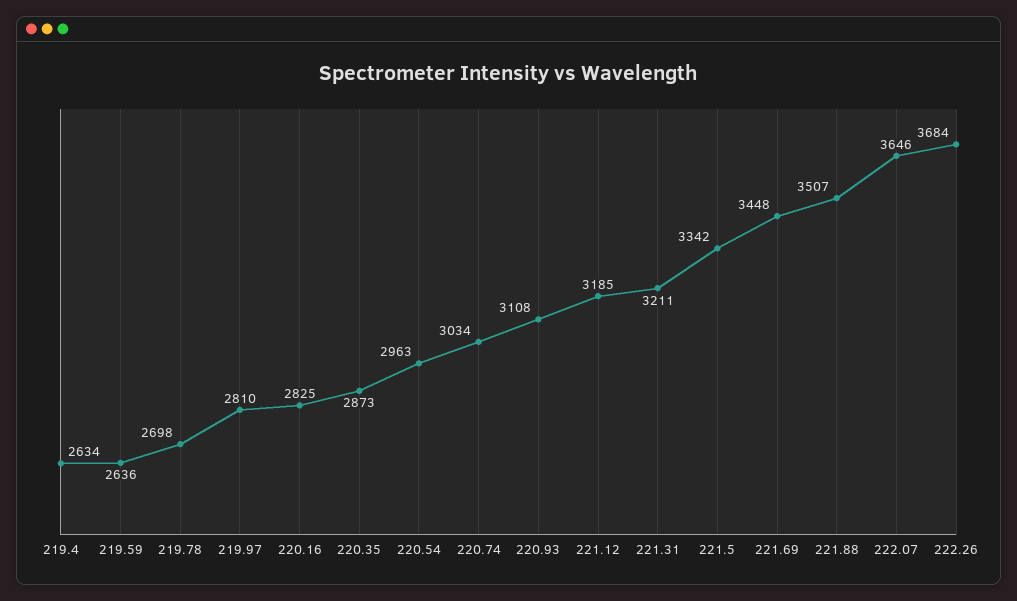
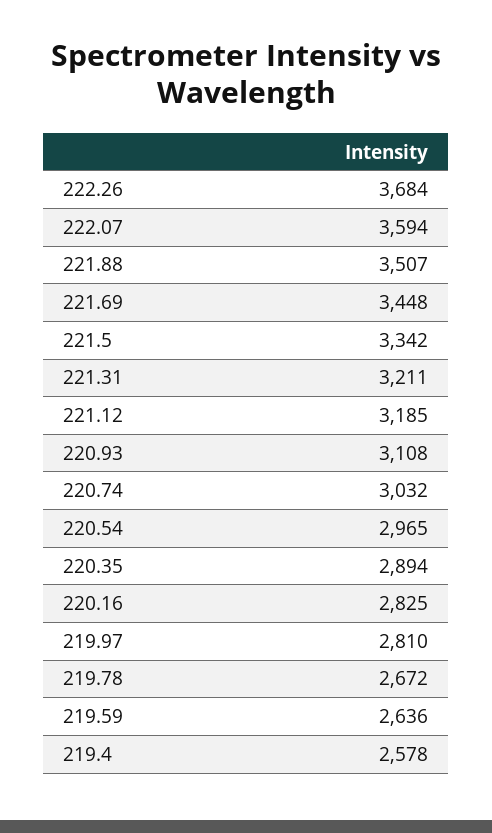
  {
-   "219.4": 2634,
+   "219.4": 2578,
    "219.59": 2636,
-   "219.78": 2698,
+   "219.78": 2672,
    "219.97": 2810,
    "220.16": 2825,
-   "220.35": 2873,
+   "220.35": 2894,
-   "220.54": 2963,
+   "220.54": 2965,
-   "220.74": 3034,
+   "220.74": 3032,
    "220.93": 3108,
    "221.12": 3185,
    "221.31": 3211,
    "221.5": 3342,
    "221.69": 3448,
    "221.88": 3507,
-   "222.07": 3646,
+   "222.07": 3594,
    "222.26": 3684
  }

